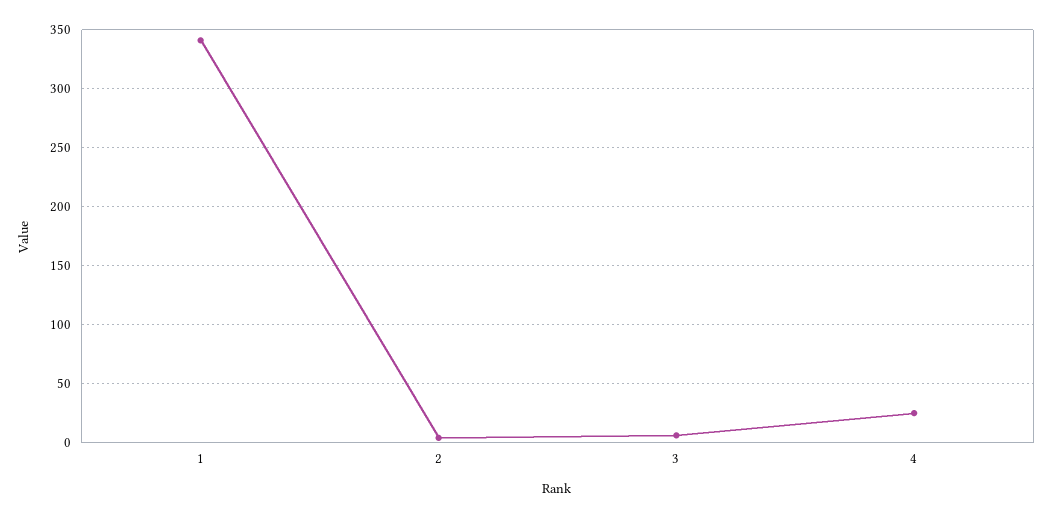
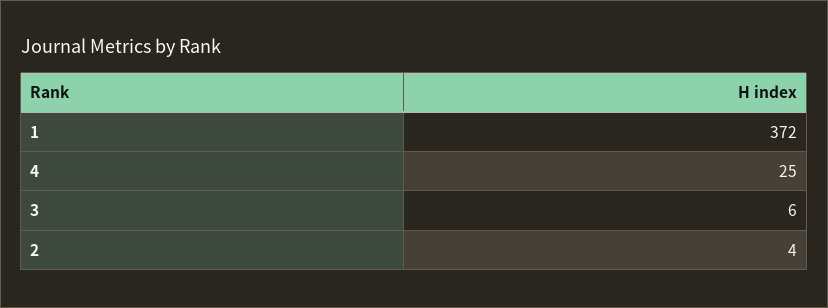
  {
-   "1": 340,
+   "1": 372,
    "2": 4,
    "3": 6,
    "4": 25
  }

